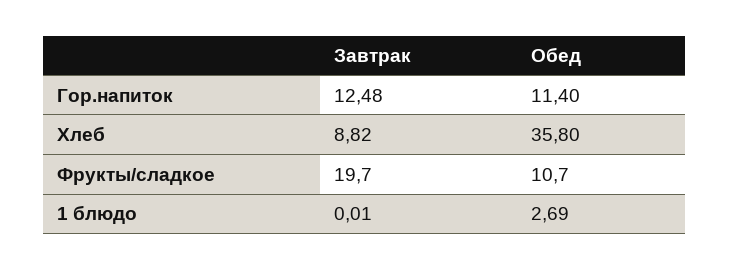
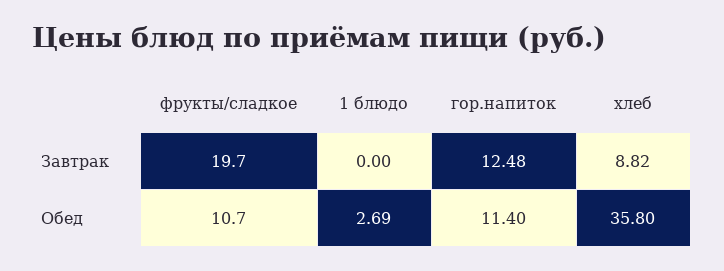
  {
    "Завтрак": {
      "Гор.напиток": 12.48,
      "Хлеб": 8.82,
      "Фрукты/сладкое": 19.7,
-     "1 блюдо": 0.01
+     "1 блюдо": 0
    },
    "Обед": {
      "Гор.напиток": 11.4,
      "Хлеб": 35.8,
      "Фрукты/сладкое": 10.7,
      "1 блюдо": 2.69
    }
  }

